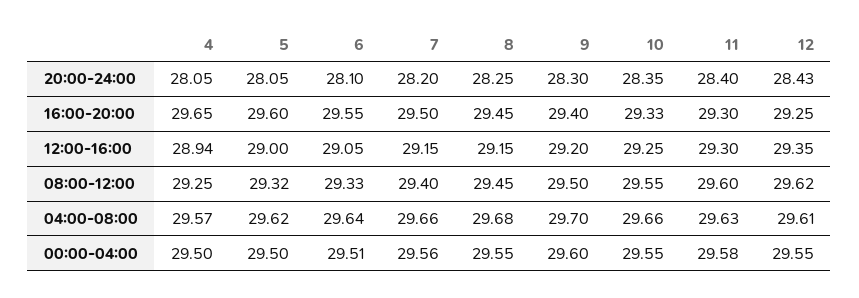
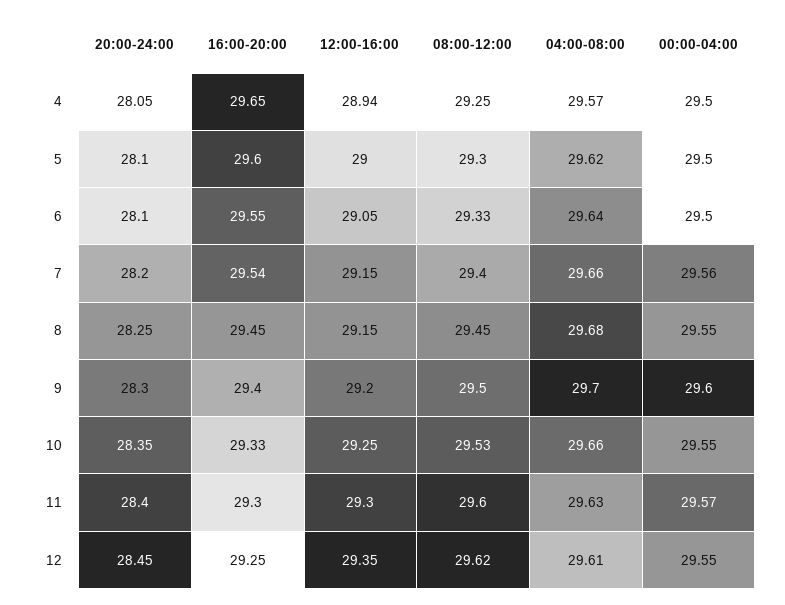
  {
    "4": {
      "20:00-24:00": 28.05,
      "16:00-20:00": 29.65,
      "12:00-16:00": 28.94,
      "08:00-12:00": 29.25,
      "04:00-08:00": 29.57,
      "00:00-04:00": 29.5
    },
    "5": {
-     "20:00-24:00": 28.05,
+     "20:00-24:00": 28.1,
      "16:00-20:00": 29.6,
      "12:00-16:00": 29,
-     "08:00-12:00": 29.32,
+     "08:00-12:00": 29.3,
      "04:00-08:00": 29.62,
      "00:00-04:00": 29.5
    },
    "6": {
      "20:00-24:00": 28.1,
      "16:00-20:00": 29.55,
      "12:00-16:00": 29.05,
      "08:00-12:00": 29.33,
      "04:00-08:00": 29.64,
-     "00:00-04:00": 29.51
+     "00:00-04:00": 29.5
    },
    "7": {
      "20:00-24:00": 28.2,
-     "16:00-20:00": 29.5,
+     "16:00-20:00": 29.54,
      "12:00-16:00": 29.15,
      "08:00-12:00": 29.4,
      "04:00-08:00": 29.66,
      "00:00-04:00": 29.56
    },
    "8": {
      "20:00-24:00": 28.25,
      "16:00-20:00": 29.45,
      "12:00-16:00": 29.15,
      "08:00-12:00": 29.45,
      "04:00-08:00": 29.68,
      "00:00-04:00": 29.55
    },
    "9": {
      "20:00-24:00": 28.3,
      "16:00-20:00": 29.4,
      "12:00-16:00": 29.2,
      "08:00-12:00": 29.5,
      "04:00-08:00": 29.7,
      "00:00-04:00": 29.6
    },
    "10": {
      "20:00-24:00": 28.35,
      "16:00-20:00": 29.33,
      "12:00-16:00": 29.25,
-     "08:00-12:00": 29.55,
+     "08:00-12:00": 29.53,
      "04:00-08:00": 29.66,
      "00:00-04:00": 29.55
    },
    "11": {
      "20:00-24:00": 28.4,
      "16:00-20:00": 29.3,
      "12:00-16:00": 29.3,
      "08:00-12:00": 29.6,
      "04:00-08:00": 29.63,
-     "00:00-04:00": 29.58
+     "00:00-04:00": 29.57
    },
    "12": {
-     "20:00-24:00": 28.43,
+     "20:00-24:00": 28.45,
      "16:00-20:00": 29.25,
      "12:00-16:00": 29.35,
      "08:00-12:00": 29.62,
      "04:00-08:00": 29.61,
      "00:00-04:00": 29.55
    }
  }

